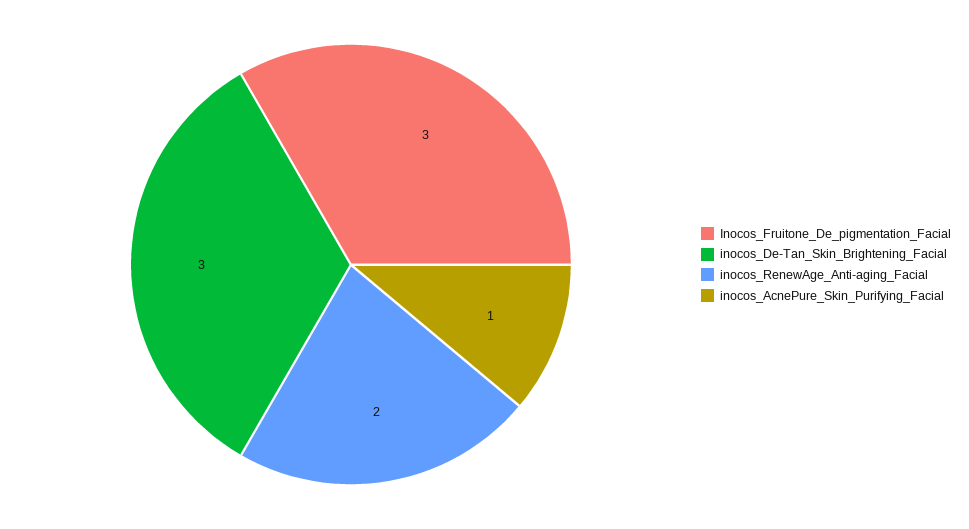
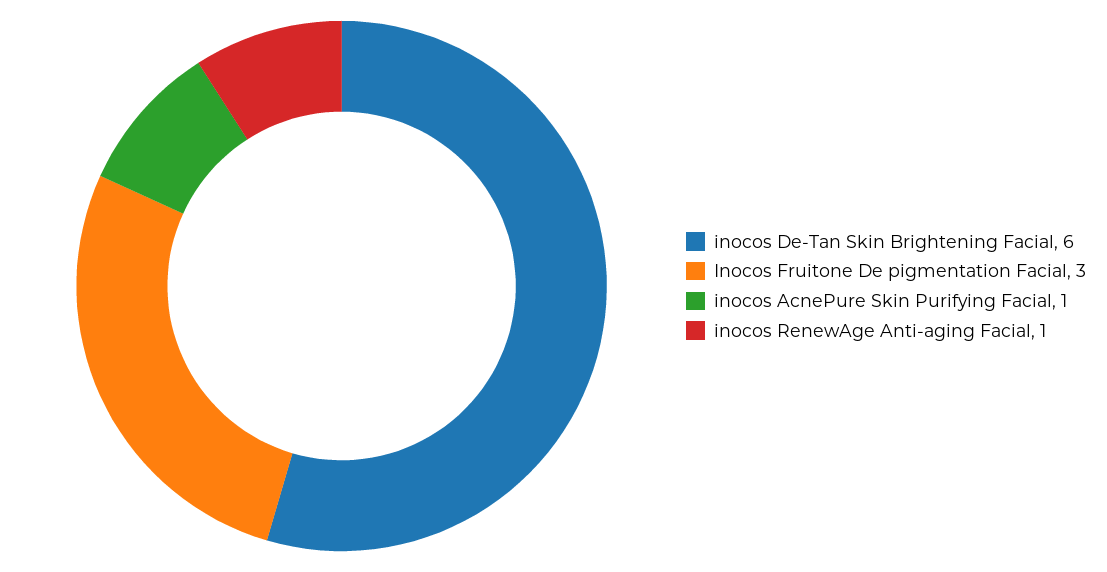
  {
    "Inocos_Fruitone_De_pigmentation_Facial": 3,
-   "inocos_De-Tan_Skin_Brightening_Facial": 3,
+   "inocos_De-Tan_Skin_Brightening_Facial": 6,
-   "inocos_RenewAge_Anti-aging_Facial": 2,
+   "inocos_RenewAge_Anti-aging_Facial": 1,
    "inocos_AcnePure_Skin_Purifying_Facial": 1
  }

